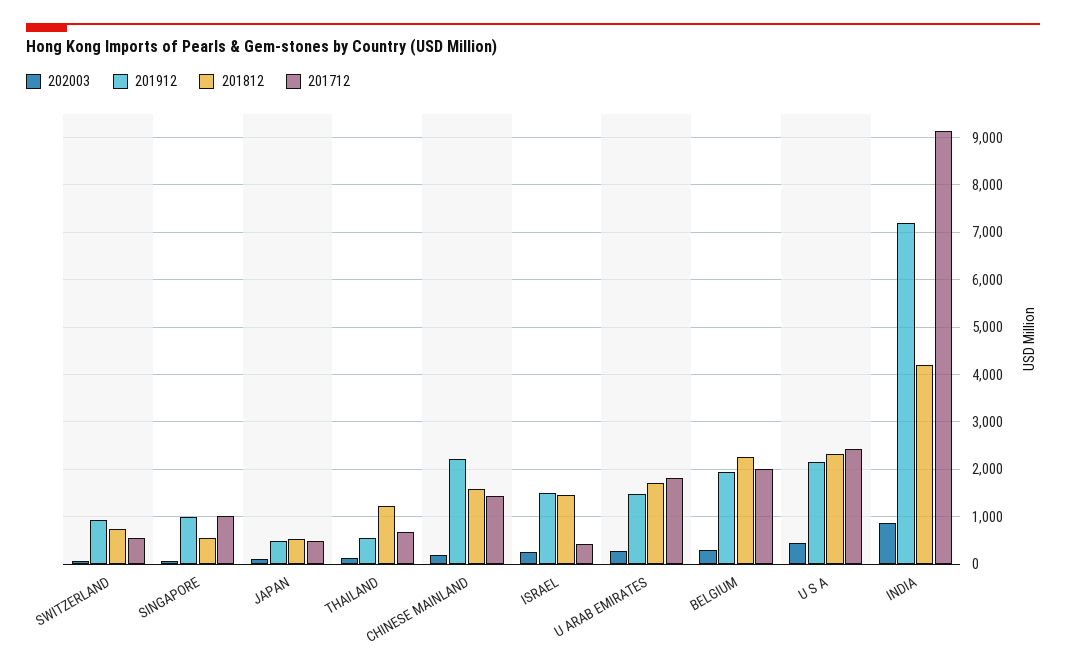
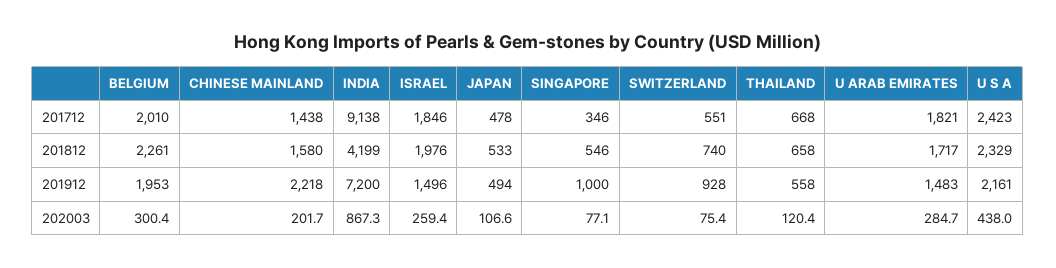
  {
    "202003": {
      "SWITZERLAND": 75.4,
      "SINGAPORE": 77.1,
      "JAPAN": 106.6,
      "THAILAND": 120.4,
      "CHINESE MAINLAND": 201.7,
      "ISRAEL": 259.4,
      "U ARAB EMIRATES": 284.7,
      "BELGIUM": 300.4,
      "U S A": 438,
      "INDIA": 867.3
    },
    "201912": {
      "SWITZERLAND": 928,
      "SINGAPORE": 1000,
      "JAPAN": 494,
      "THAILAND": 558,
      "CHINESE MAINLAND": 2218,
      "ISRAEL": 1496,
      "U ARAB EMIRATES": 1483,
      "BELGIUM": 1953,
      "U S A": 2161,
      "INDIA": 7200
    },
    "201812": {
      "SWITZERLAND": 740,
      "SINGAPORE": 546,
      "JAPAN": 533,
-     "THAILAND": 1200,
+     "THAILAND": 658,
      "CHINESE MAINLAND": 1580,
-     "ISRAEL": 1400,
+     "ISRAEL": 1976,
      "U ARAB EMIRATES": 1717,
      "BELGIUM": 2261,
      "U S A": 2329,
      "INDIA": 4199
    },
    "201712": {
      "SWITZERLAND": 551,
-     "SINGAPORE": 1000,
+     "SINGAPORE": 346,
      "JAPAN": 478,
      "THAILAND": 668,
      "CHINESE MAINLAND": 1438,
-     "ISRAEL": 400,
+     "ISRAEL": 1846,
      "U ARAB EMIRATES": 1821,
      "BELGIUM": 2010,
      "U S A": 2423,
      "INDIA": 9138
    }
  }

